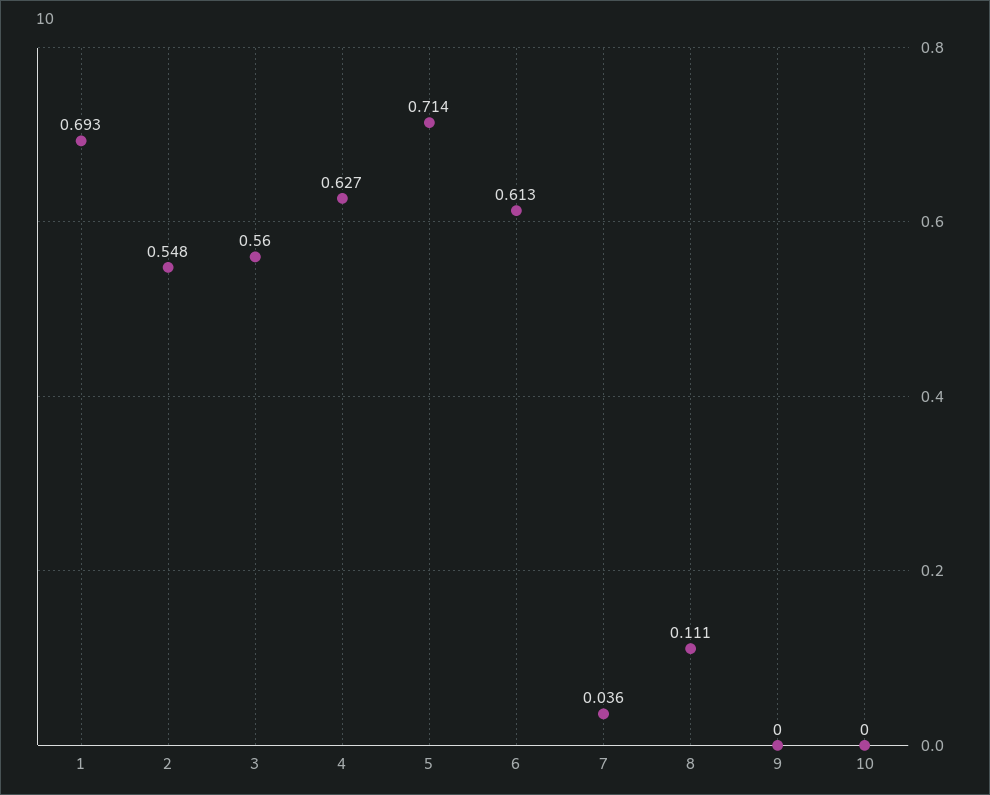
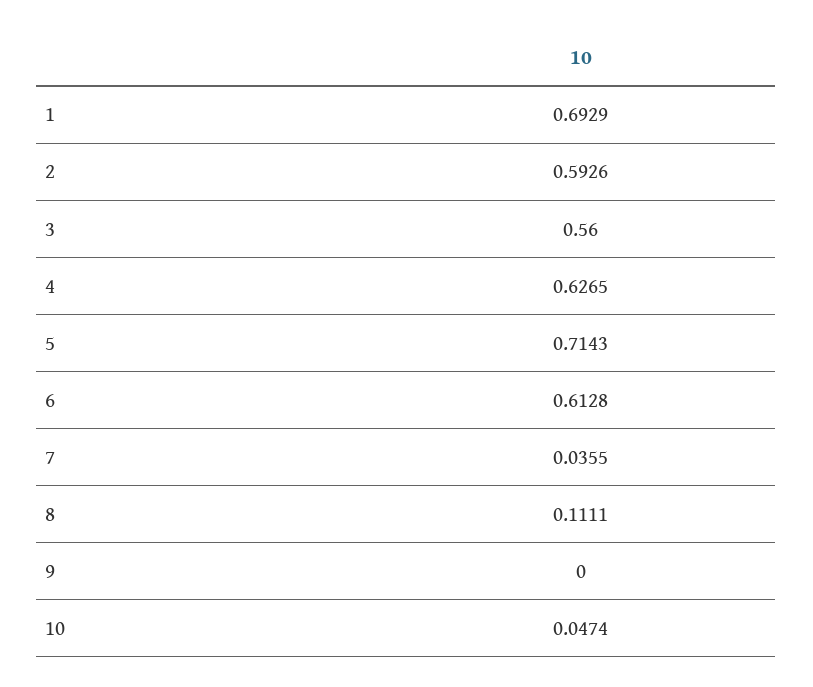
  {
    "1": 0.6929,
-   "2": 0.548,
+   "2": 0.5926,
    "3": 0.56,
    "4": 0.6265,
    "5": 0.7143,
    "6": 0.6128,
    "7": 0.0355,
    "8": 0.1111,
    "9": 0,
-   "10": 0
+   "10": 0.0474
  }

